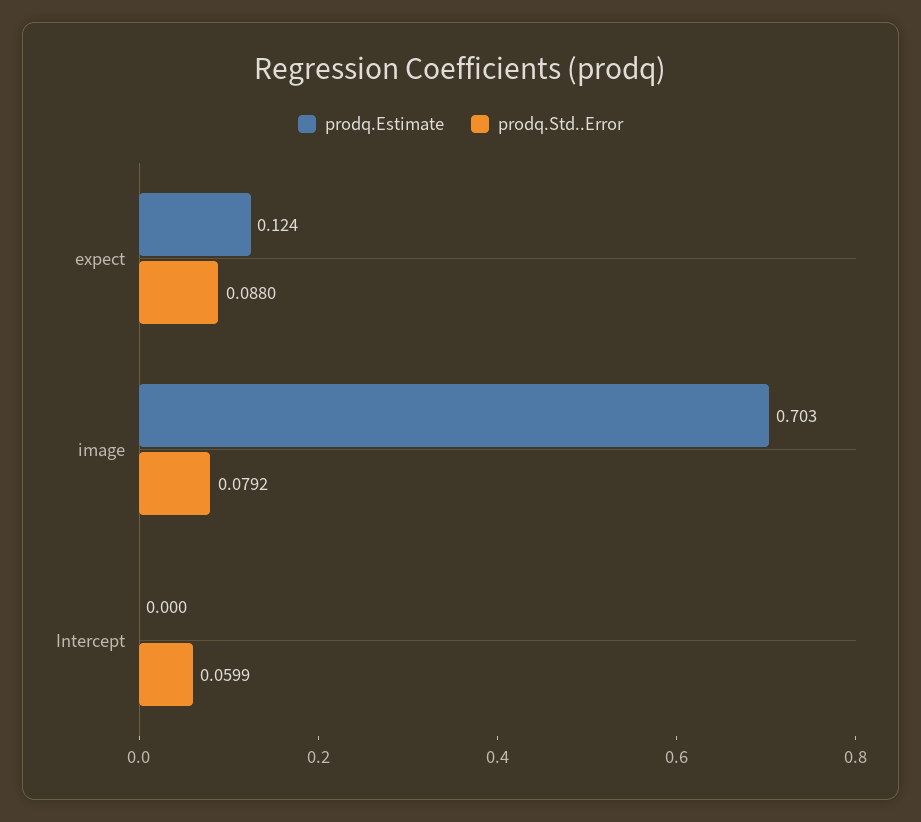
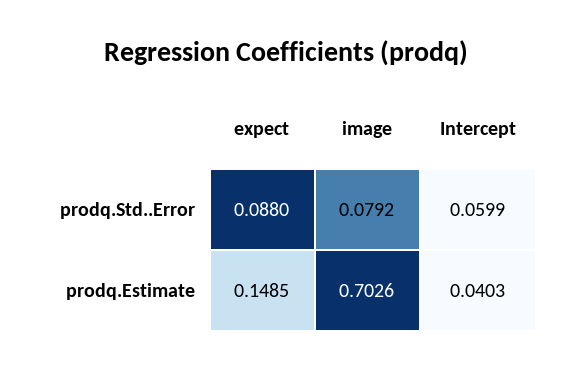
  {
    "prodq.Estimate": {
-     "expect": 0.124,
+     "expect": 0.1485,
      "image": 0.7026,
-     "Intercept": 0
+     "Intercept": 0.0403
    },
    "prodq.Std..Error": {
      "expect": 0.088,
      "image": 0.0792,
      "Intercept": 0.0599
    }
  }

